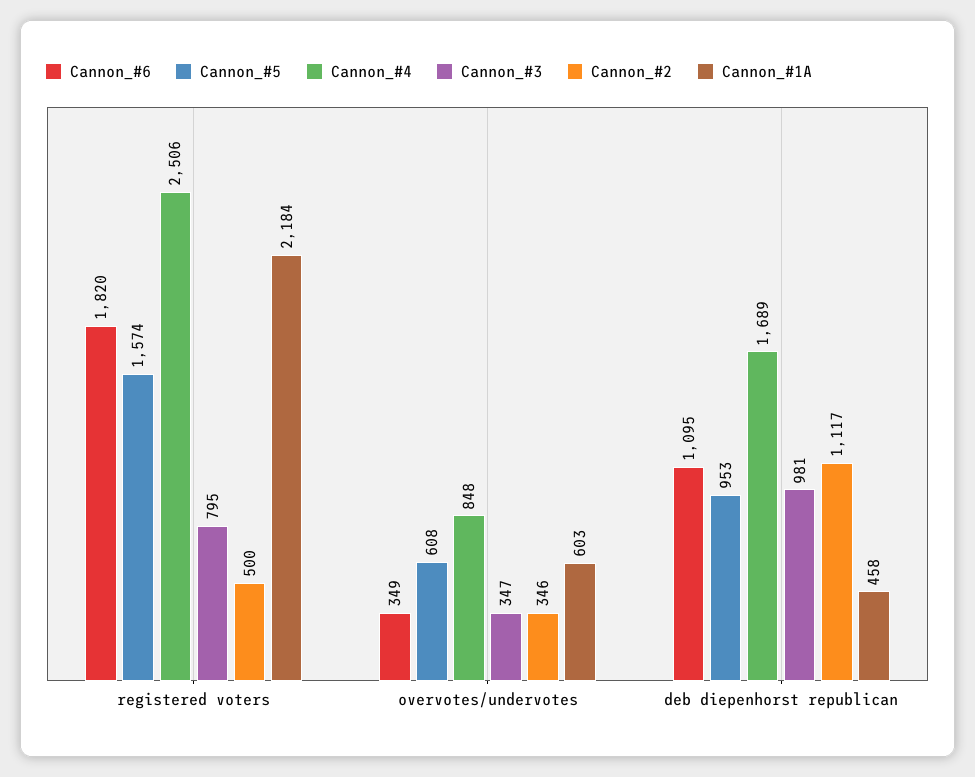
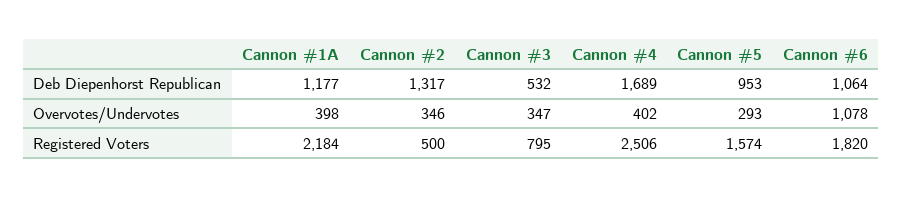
  {
    "Cannon_#6": {
      "registered voters": 1820,
-     "overvotes/undervotes": 349,
+     "overvotes/undervotes": 1078,
-     "deb diepenhorst republican": 1095
+     "deb diepenhorst republican": 1064
    },
    "Cannon_#5": {
      "registered voters": 1574,
-     "overvotes/undervotes": 608,
+     "overvotes/undervotes": 293,
      "deb diepenhorst republican": 953
    },
    "Cannon_#4": {
      "registered voters": 2506,
-     "overvotes/undervotes": 848,
+     "overvotes/undervotes": 402,
      "deb diepenhorst republican": 1689
    },
    "Cannon_#3": {
      "registered voters": 795,
      "overvotes/undervotes": 347,
-     "deb diepenhorst republican": 981
+     "deb diepenhorst republican": 532
    },
    "Cannon_#2": {
      "registered voters": 500,
      "overvotes/undervotes": 346,
-     "deb diepenhorst republican": 1117
+     "deb diepenhorst republican": 1317
    },
    "Cannon_#1A": {
      "registered voters": 2184,
-     "overvotes/undervotes": 603,
+     "overvotes/undervotes": 398,
-     "deb diepenhorst republican": 458
+     "deb diepenhorst republican": 1177
    }
  }

